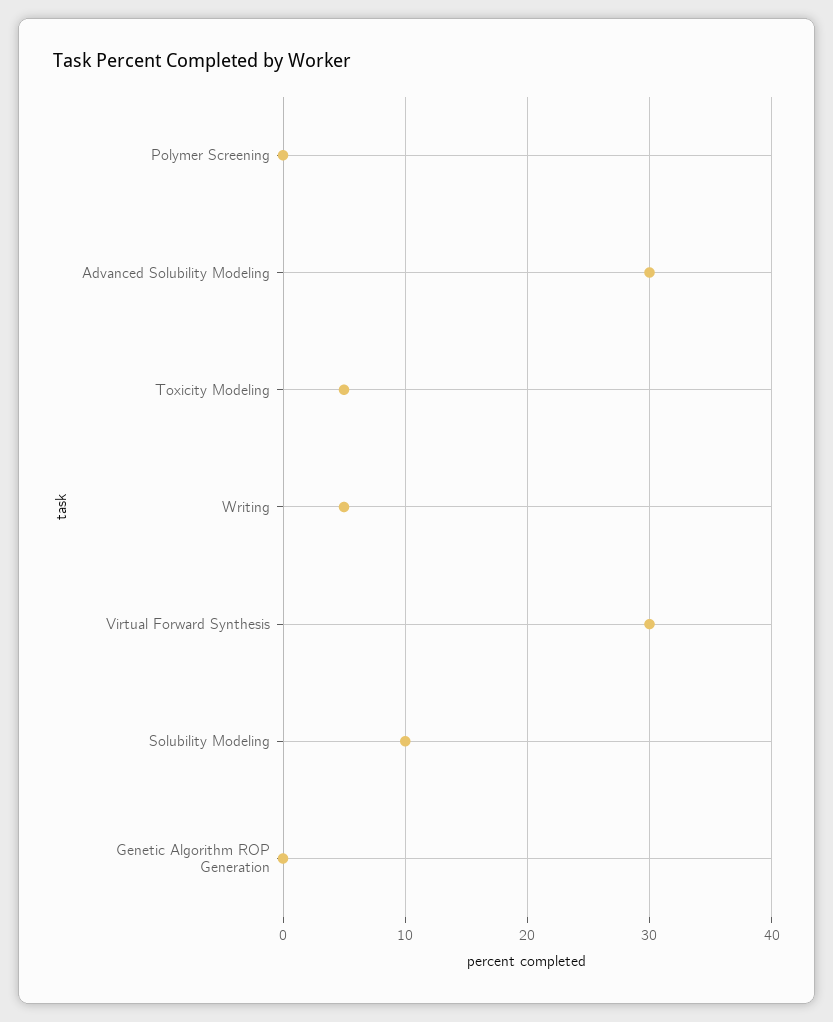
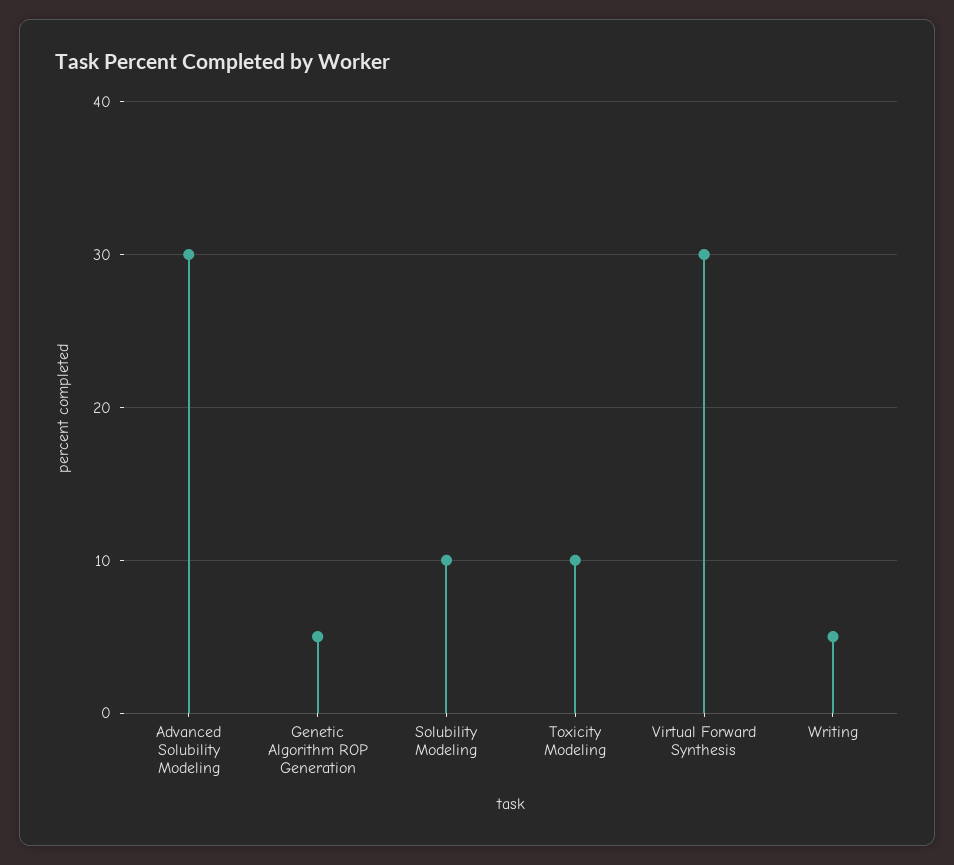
  {
-   "Polymer Screening": 0,
    "Advanced Solubility Modeling": 30,
-   "Toxicity Modeling": 5,
+   "Toxicity Modeling": 10,
    "Writing": 5,
    "Virtual Forward Synthesis": 30,
    "Solubility Modeling": 10,
-   "Genetic Algorithm ROP Generation": 0
+   "Genetic Algorithm ROP Generation": 5
  }

